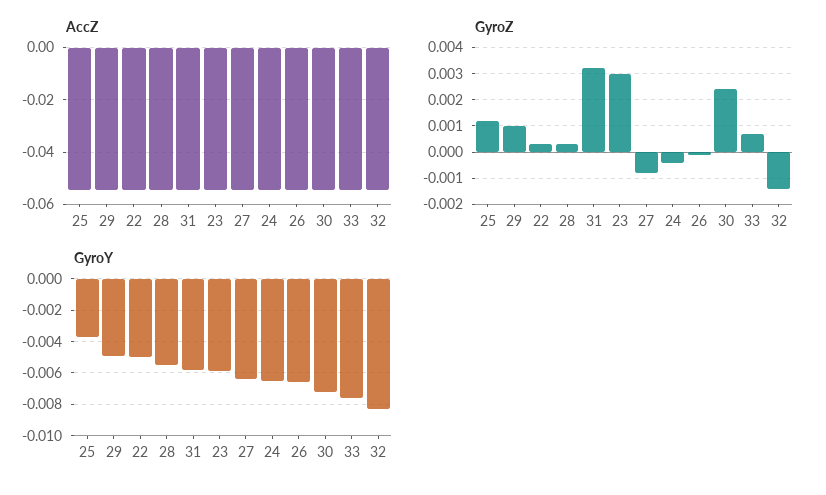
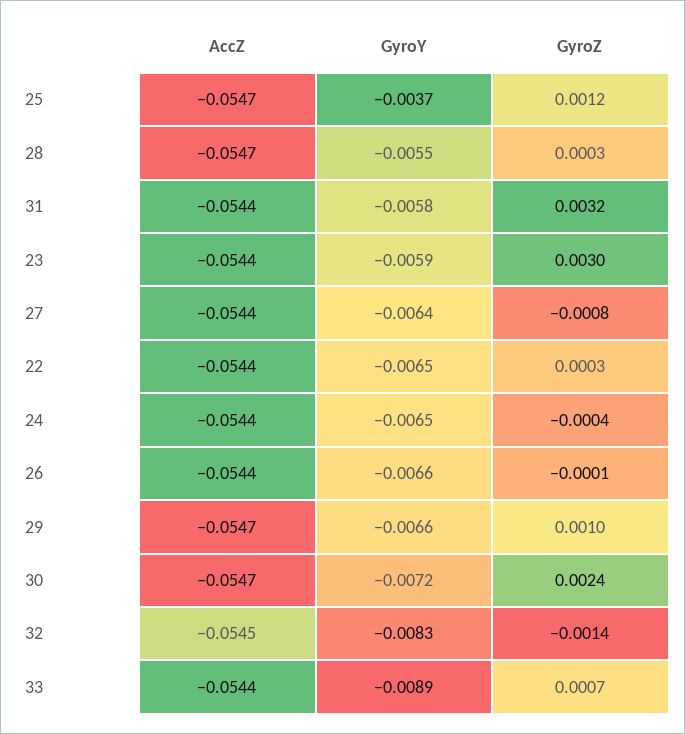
  {
    "AccZ": {
      "25": -0.0547,
      "29": -0.0547,
      "22": -0.0544,
      "28": -0.0547,
      "31": -0.0544,
      "23": -0.0544,
      "27": -0.0544,
      "24": -0.0544,
      "26": -0.0544,
      "30": -0.0547,
      "33": -0.0544,
      "32": -0.0545
    },
    "GyroZ": {
      "25": 0.0012,
      "29": 0.001,
      "22": 0.0003,
      "28": 0.0003,
      "31": 0.0032,
      "23": 0.003,
      "27": -0.0008,
      "24": -0.0004,
      "26": -0.0001,
      "30": 0.0024,
      "33": 0.0007,
      "32": -0.0014
    },
    "GyroY": {
      "25": -0.0037,
-     "29": -0.005,
+     "29": -0.0066,
-     "22": -0.005,
+     "22": -0.0065,
      "28": -0.0055,
      "31": -0.0058,
      "23": -0.0059,
      "27": -0.0064,
      "24": -0.0065,
      "26": -0.0066,
      "30": -0.0072,
-     "33": -0.0075,
+     "33": -0.0089,
      "32": -0.0083
    }
  }

